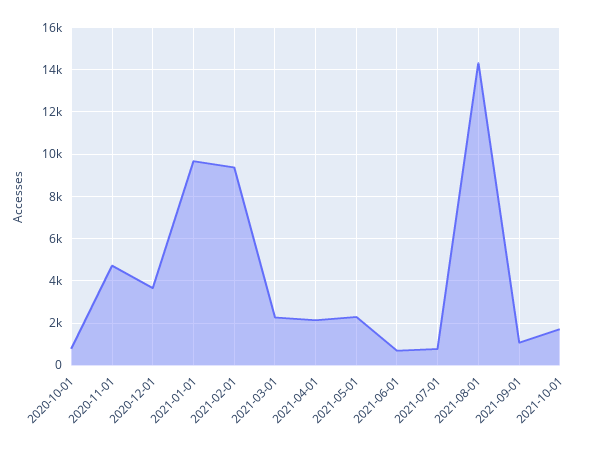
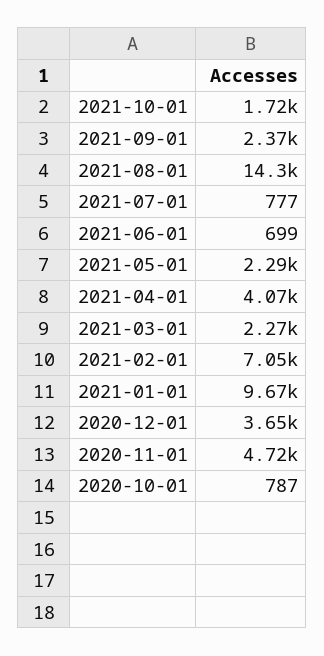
  {
    "2020-10-01": 787,
    "2020-11-01": 4720,
    "2020-12-01": 3650,
    "2021-01-01": 9670,
-   "2021-02-01": 9500,
+   "2021-02-01": 7050,
    "2021-03-01": 2270,
-   "2021-04-01": 2000,
+   "2021-04-01": 4070,
    "2021-05-01": 2290,
    "2021-06-01": 699,
    "2021-07-01": 777,
    "2021-08-01": 14300,
-   "2021-09-01": 1000,
+   "2021-09-01": 2370,
    "2021-10-01": 1720
  }

